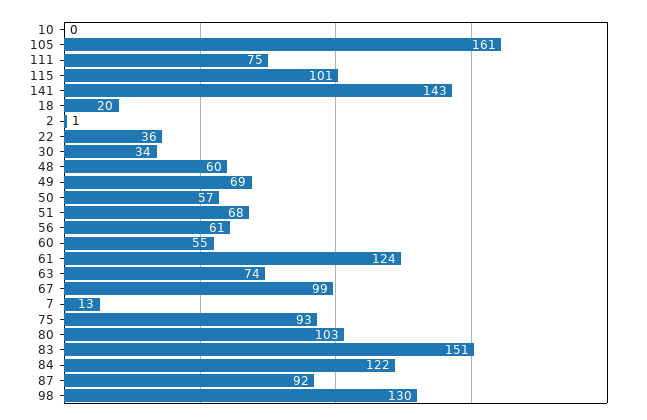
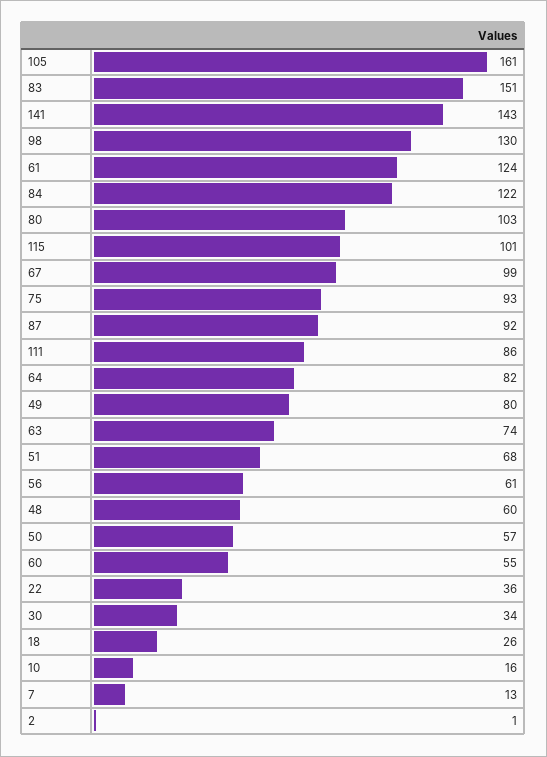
  {
-   "10": 0,
+   "10": 16,
    "105": 161,
-   "111": 75,
+   "111": 86,
    "115": 101,
    "141": 143,
-   "18": 20,
+   "18": 26,
    "2": 1,
    "22": 36,
    "30": 34,
    "48": 60,
-   "49": 69,
+   "49": 80,
    "50": 57,
    "51": 68,
    "56": 61,
    "60": 55,
    "61": 124,
    "63": 74,
    "67": 99,
    "7": 13,
    "75": 93,
    "80": 103,
    "83": 151,
    "84": 122,
    "87": 92,
-   "98": 130
+   "98": 130,
+   "64": 82
  }

